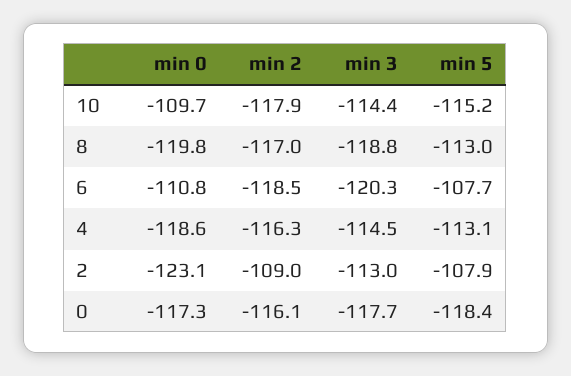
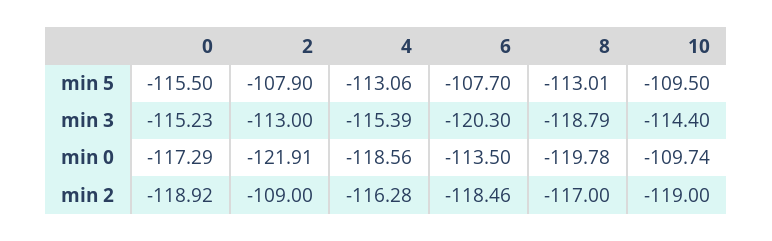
  {
    "min 0": {
      "10": -109.74,
      "8": -119.78,
-     "6": -110.8,
+     "6": -113.5,
      "4": -118.56,
-     "2": -123.1,
+     "2": -121.91,
      "0": -117.29
    },
    "min 2": {
-     "10": -117.9,
+     "10": -119,
      "8": -117,
      "6": -118.46,
      "4": -116.28,
      "2": -109,
-     "0": -116.1
+     "0": -118.92
    },
    "min 3": {
      "10": -114.4,
      "8": -118.79,
      "6": -120.3,
-     "4": -114.5,
+     "4": -115.39,
      "2": -113,
-     "0": -117.7
+     "0": -115.23
    },
    "min 5": {
-     "10": -115.2,
+     "10": -109.5,
      "8": -113.01,
      "6": -107.7,
      "4": -113.06,
      "2": -107.9,
-     "0": -118.4
+     "0": -115.5
    }
  }

